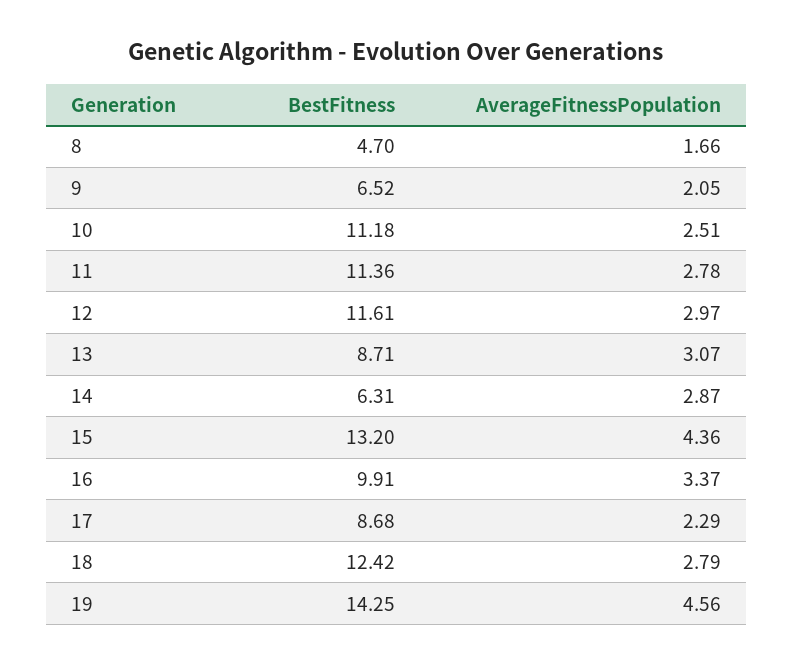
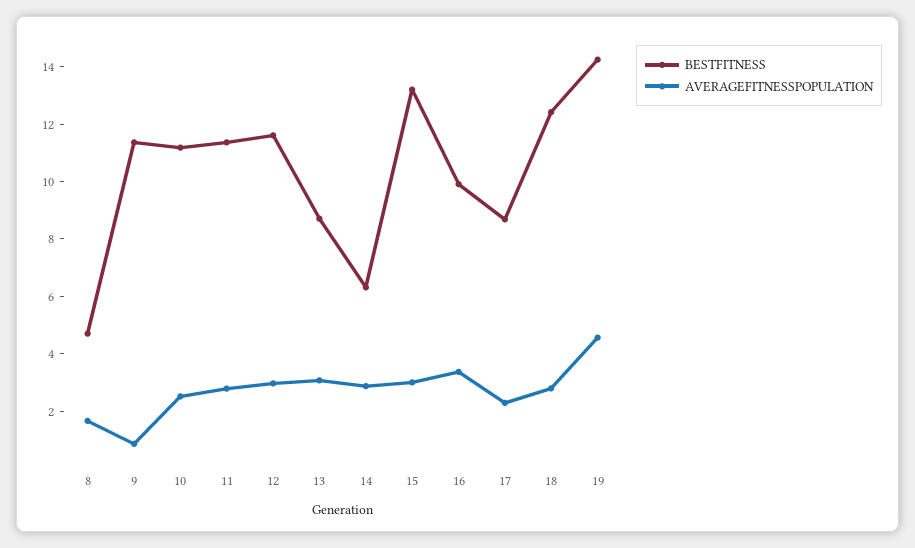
  {
    "BestFitness": {
      "8": 4.7,
-     "9": 6.52,
+     "9": 11.5,
      "10": 11.18,
      "11": 11.36,
      "12": 11.61,
      "13": 8.71,
      "14": 6.31,
      "15": 13.2,
      "16": 9.91,
      "17": 8.68,
      "18": 12.42,
      "19": 14.25
    },
    "AverageFitnessPopulation": {
      "8": 1.66,
-     "9": 2.05,
+     "9": 1,
      "10": 2.51,
      "11": 2.78,
      "12": 2.97,
      "13": 3.07,
      "14": 2.87,
-     "15": 4.36,
+     "15": 3,
      "16": 3.37,
      "17": 2.29,
      "18": 2.79,
      "19": 4.56
    }
  }

